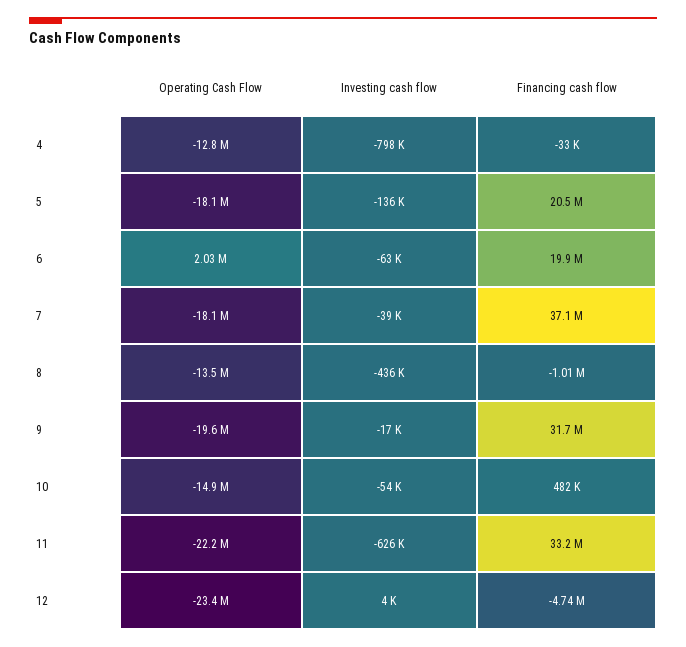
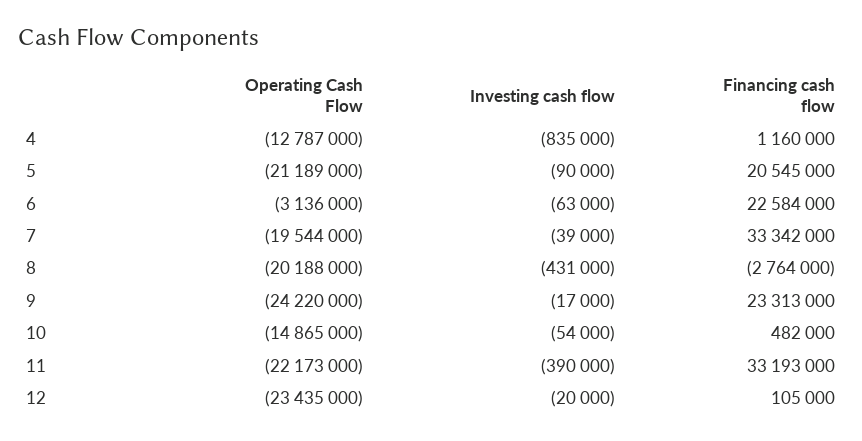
  {
    "Operating Cash Flow": {
      "4": -12787000,
-     "5": -18100000,
+     "5": -21189000,
-     "6": 2030000,
+     "6": -3136000,
-     "7": -18100000,
+     "7": -19544000,
-     "8": -13500000,
+     "8": -20188000,
-     "9": -19600000,
+     "9": -24220000,
      "10": -14865000,
      "11": -22173000,
      "12": -23435000
    },
    "Investing cash flow": {
-     "4": -798000,
+     "4": -835000,
-     "5": -136000,
+     "5": -90000,
      "6": -63000,
      "7": -39000,
-     "8": -436000,
+     "8": -431000,
      "9": -17000,
      "10": -54000,
-     "11": -626000,
+     "11": -390000,
-     "12": 4000
+     "12": -20000
    },
    "Financing cash flow": {
-     "4": -33000,
+     "4": 1160000,
      "5": 20545000,
-     "6": 19900000,
+     "6": 22584000,
-     "7": 37100000,
+     "7": 33342000,
-     "8": -1010000,
+     "8": -2764000,
-     "9": 31700000,
+     "9": 23313000,
      "10": 482000,
      "11": 33193000,
-     "12": -4740000
+     "12": 105000
    }
  }

